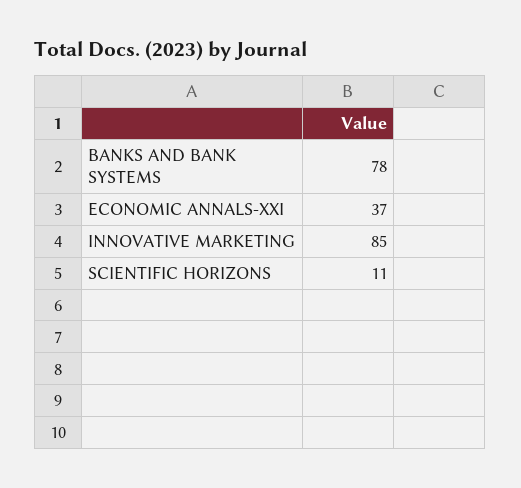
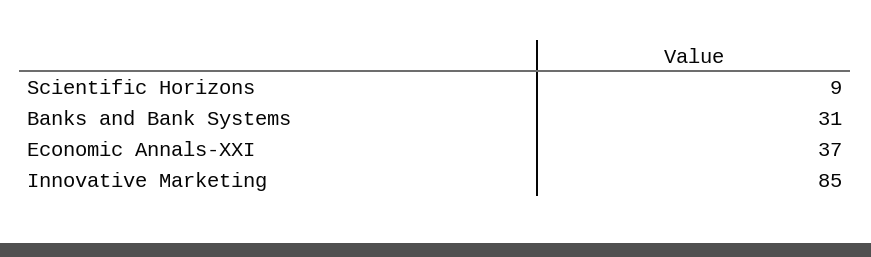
  {
-   "BANKS AND BANK SYSTEMS": 78,
+   "BANKS AND BANK SYSTEMS": 31,
    "ECONOMIC ANNALS-XXI": 37,
    "INNOVATIVE MARKETING": 85,
-   "SCIENTIFIC HORIZONS": 11
+   "SCIENTIFIC HORIZONS": 9
  }

